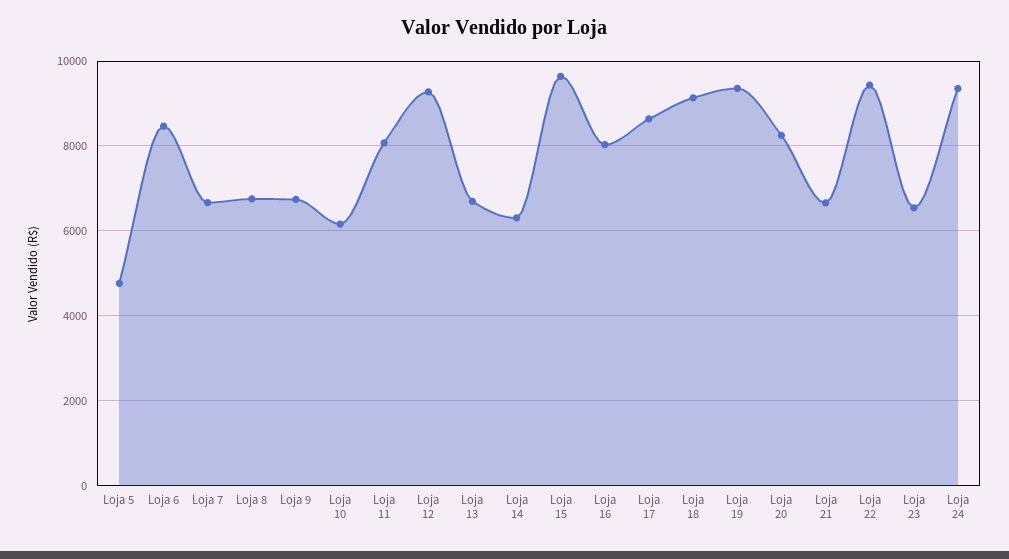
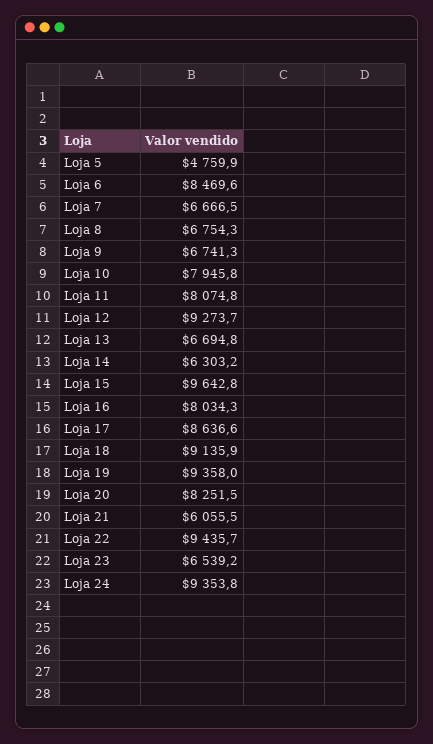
  {
    "Loja 5": 4759.9,
    "Loja 6": 8469.6,
    "Loja 7": 6666.5,
    "Loja 8": 6754.3,
    "Loja 9": 6741.3,
-   "Loja 10": 6200,
+   "Loja 10": 7945.8,
    "Loja 11": 8074.8,
    "Loja 12": 9273.7,
    "Loja 13": 6694.8,
    "Loja 14": 6303.2,
    "Loja 15": 9642.8,
    "Loja 16": 8034.3,
    "Loja 17": 8636.6,
    "Loja 18": 9135.9,
    "Loja 19": 9358,
    "Loja 20": 8251.5,
-   "Loja 21": 6600,
+   "Loja 21": 6055.5,
    "Loja 22": 9435.7,
    "Loja 23": 6539.2,
    "Loja 24": 9353.8
  }

